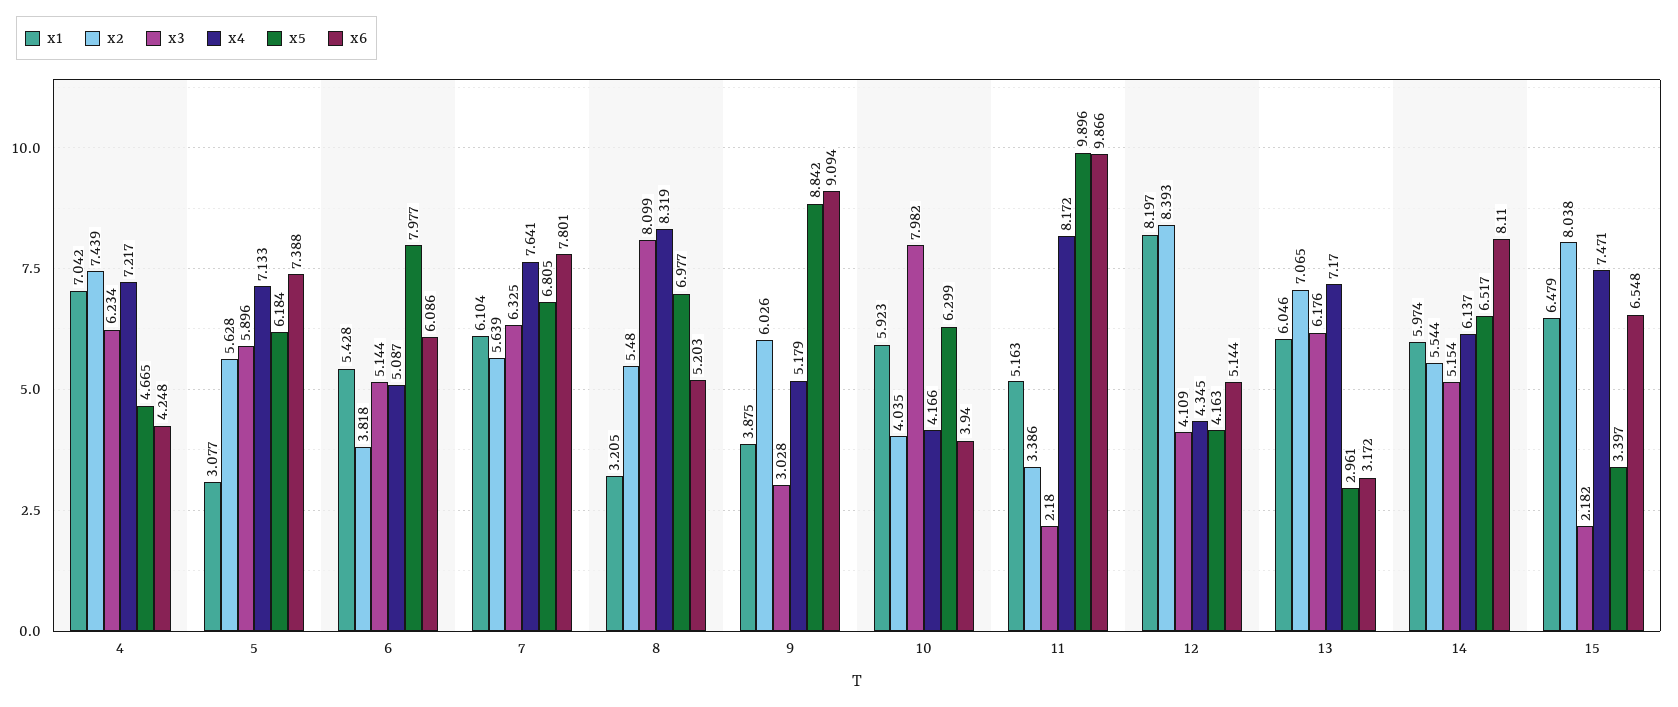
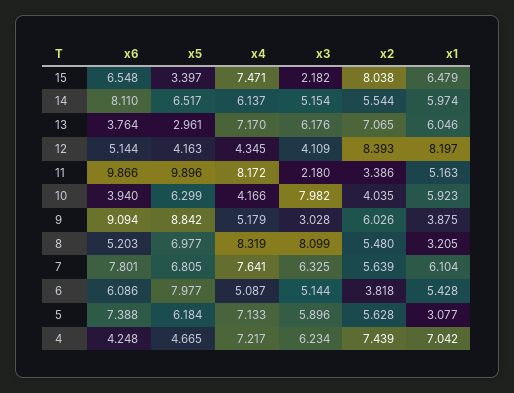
  {
    "x1": {
      "4": 7.042,
      "5": 3.077,
      "6": 5.428,
      "7": 6.104,
      "8": 3.205,
      "9": 3.875,
      "10": 5.923,
      "11": 5.163,
      "12": 8.197,
      "13": 6.046,
      "14": 5.974,
      "15": 6.479
    },
    "x2": {
      "4": 7.439,
      "5": 5.628,
      "6": 3.818,
      "7": 5.639,
      "8": 5.48,
      "9": 6.026,
      "10": 4.035,
      "11": 3.386,
      "12": 8.393,
      "13": 7.065,
      "14": 5.544,
      "15": 8.038
    },
    "x3": {
      "4": 6.234,
      "5": 5.896,
      "6": 5.144,
      "7": 6.325,
      "8": 8.099,
      "9": 3.028,
      "10": 7.982,
      "11": 2.18,
      "12": 4.109,
      "13": 6.176,
      "14": 5.154,
      "15": 2.182
    },
    "x4": {
      "4": 7.217,
      "5": 7.133,
      "6": 5.087,
      "7": 7.641,
      "8": 8.319,
      "9": 5.179,
      "10": 4.166,
      "11": 8.172,
      "12": 4.345,
      "13": 7.17,
      "14": 6.137,
      "15": 7.471
    },
    "x5": {
      "4": 4.665,
      "5": 6.184,
      "6": 7.977,
      "7": 6.805,
      "8": 6.977,
      "9": 8.842,
      "10": 6.299,
      "11": 9.896,
      "12": 4.163,
      "13": 2.961,
      "14": 6.517,
      "15": 3.397
    },
    "x6": {
      "4": 4.248,
      "5": 7.388,
      "6": 6.086,
      "7": 7.801,
      "8": 5.203,
      "9": 9.094,
      "10": 3.94,
      "11": 9.866,
      "12": 5.144,
-     "13": 3.172,
+     "13": 3.764,
      "14": 8.11,
      "15": 6.548
    }
  }

